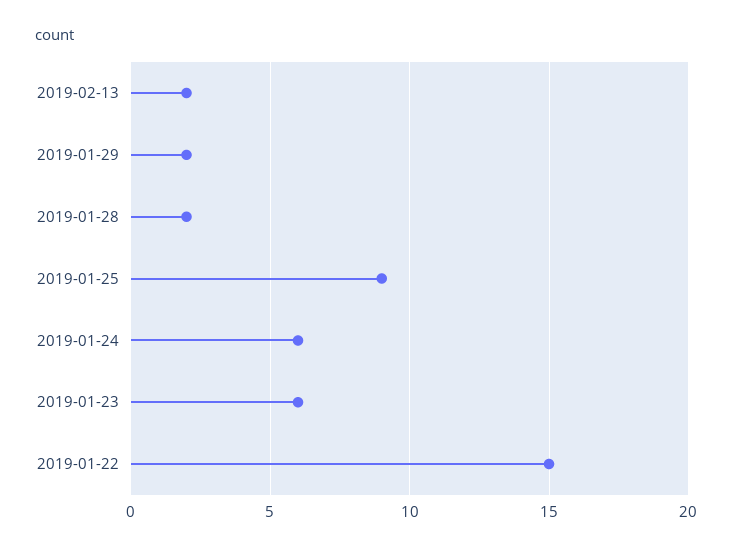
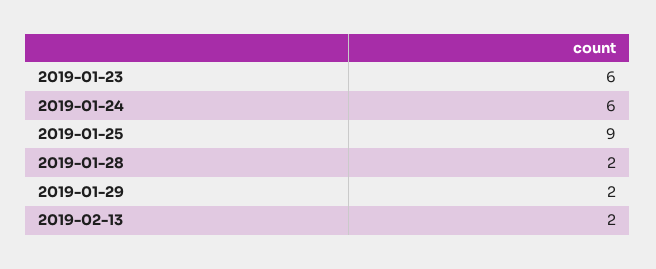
  {
    "2019-02-13": 2,
    "2019-01-29": 2,
    "2019-01-28": 2,
    "2019-01-25": 9,
    "2019-01-24": 6,
-   "2019-01-23": 6,
+   "2019-01-23": 6
-   "2019-01-22": 15
  }

